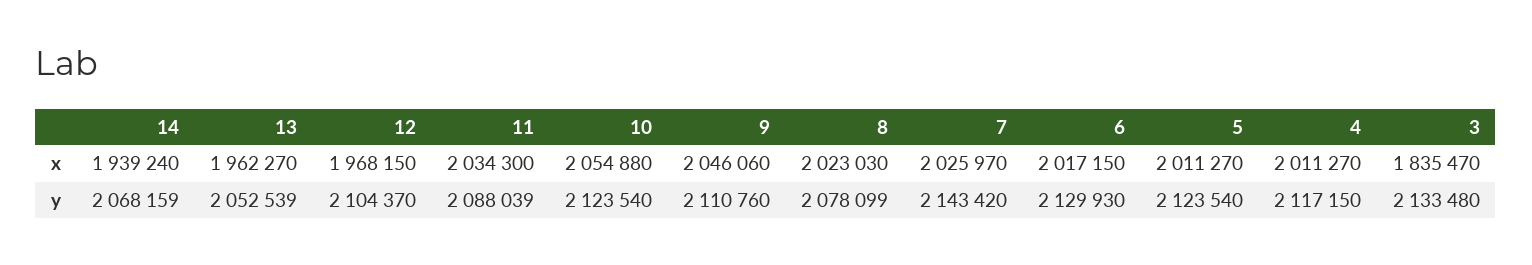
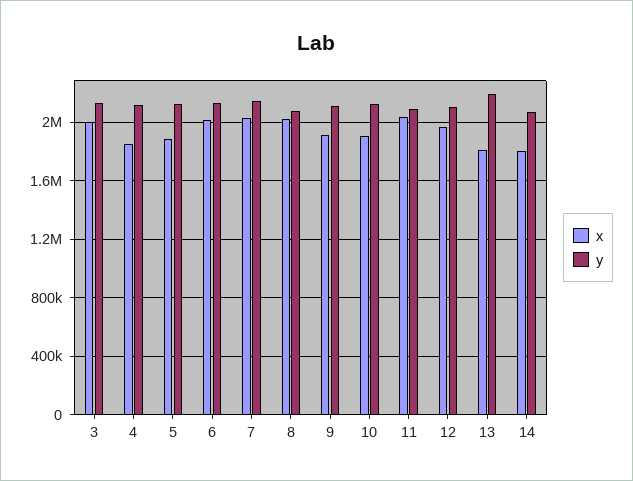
  {
    "x": {
-     "14": 1939240,
+     "14": 1800000,
-     "13": 1962270,
+     "13": 1800000,
      "12": 1968150,
      "11": 2034300,
-     "10": 2054880,
+     "10": 1900000,
-     "9": 2046060,
+     "9": 1900000,
      "8": 2023030,
      "7": 2025970,
      "6": 2017150,
-     "5": 2011270,
+     "5": 1900000,
-     "4": 2011270,
+     "4": 1850000,
-     "3": 1835470
+     "3": 2000000
    },
    "y": {
      "14": 2068159,
-     "13": 2052539,
+     "13": 2200000,
      "12": 2104370,
      "11": 2088039,
      "10": 2123540,
      "9": 2110760,
      "8": 2078099,
      "7": 2143420,
      "6": 2129930,
      "5": 2123540,
      "4": 2117150,
      "3": 2133480
    }
  }

